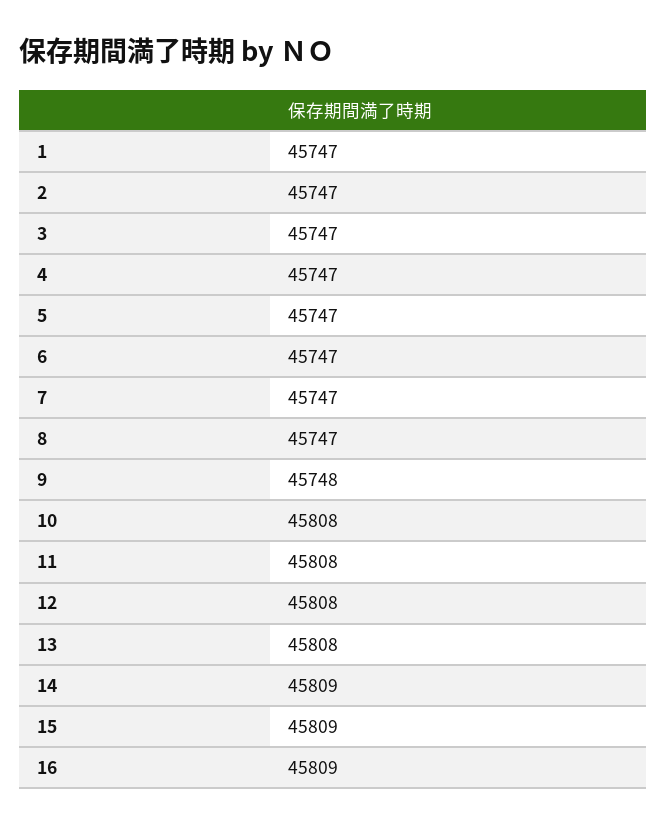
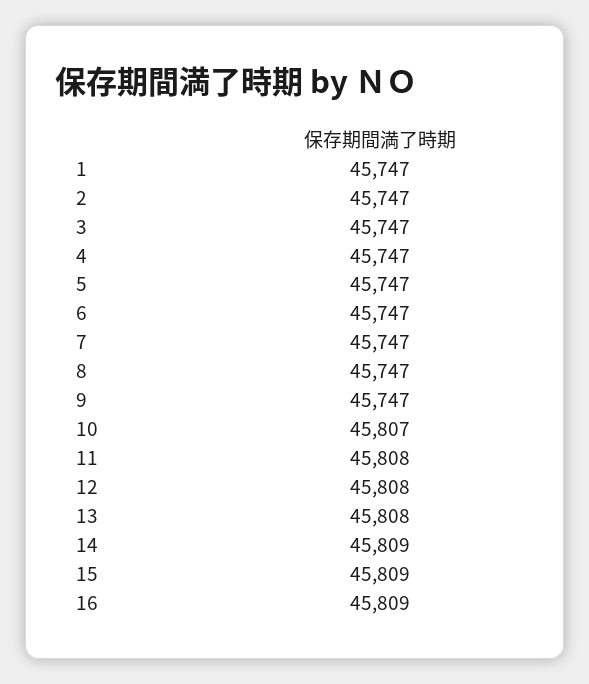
  {
    "1": 45747,
    "2": 45747,
    "3": 45747,
    "4": 45747,
    "5": 45747,
    "6": 45747,
    "7": 45747,
    "8": 45747,
-   "9": 45748,
+   "9": 45747,
-   "10": 45808,
+   "10": 45807,
    "11": 45808,
    "12": 45808,
    "13": 45808,
    "14": 45809,
    "15": 45809,
    "16": 45809
  }

